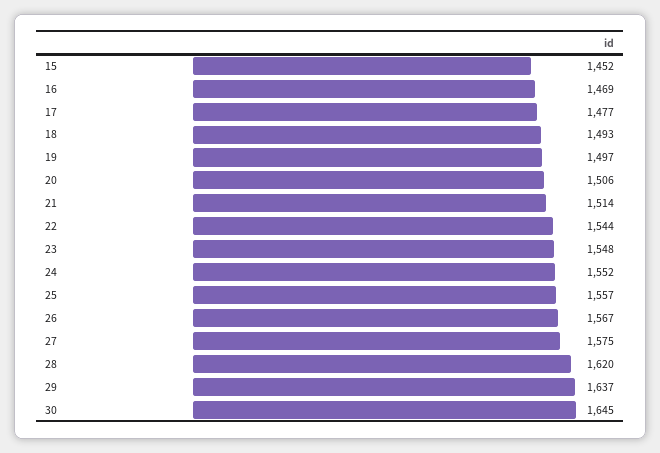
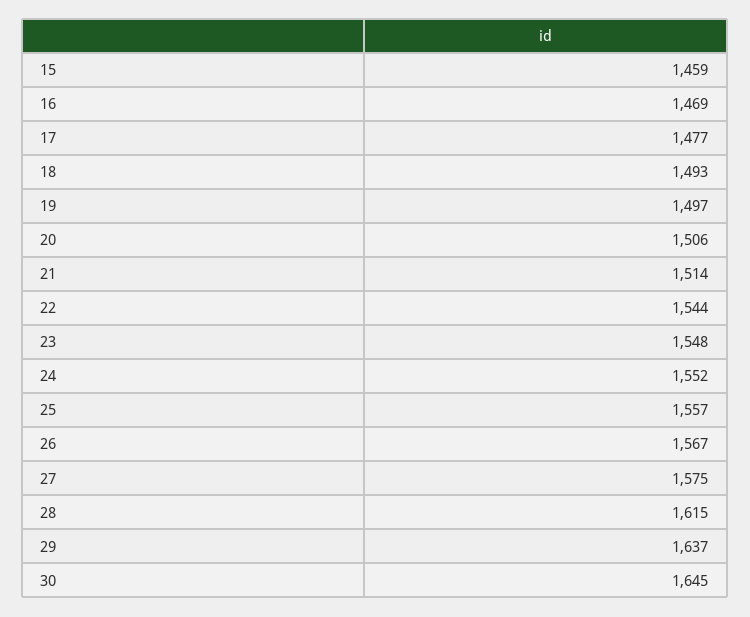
  {
-   "15": 1452,
+   "15": 1459,
    "16": 1469,
    "17": 1477,
    "18": 1493,
    "19": 1497,
    "20": 1506,
    "21": 1514,
    "22": 1544,
    "23": 1548,
    "24": 1552,
    "25": 1557,
    "26": 1567,
    "27": 1575,
-   "28": 1620,
+   "28": 1615,
    "29": 1637,
    "30": 1645
  }

